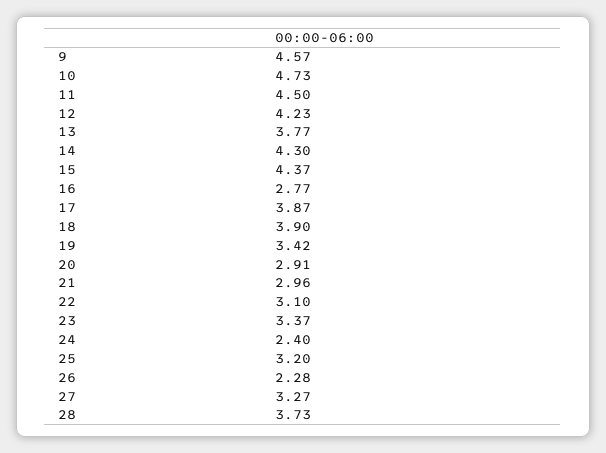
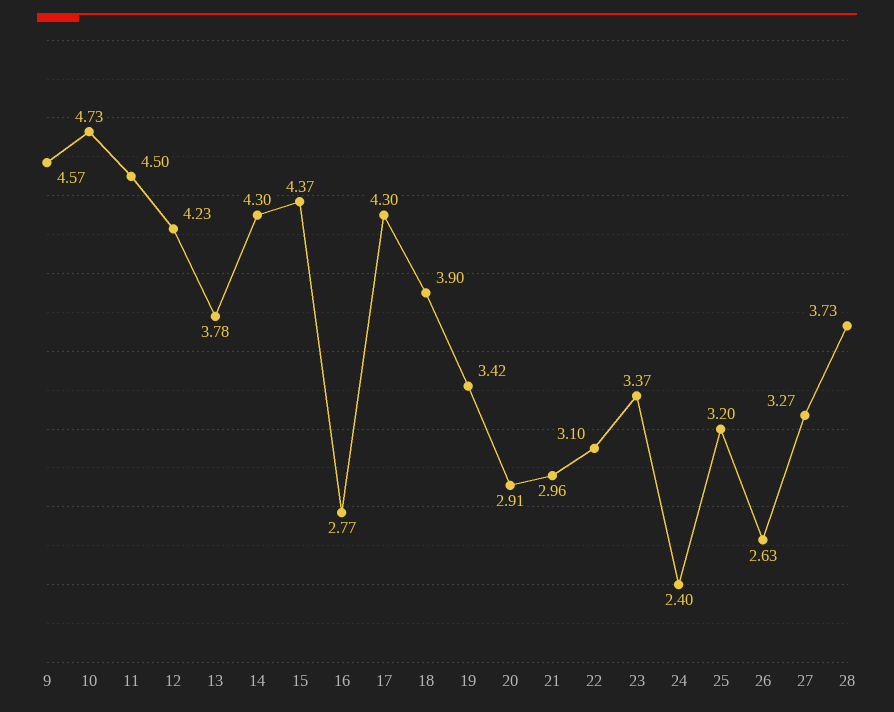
  {
    "9": 4.57,
    "10": 4.73,
    "11": 4.5,
    "12": 4.23,
-   "13": 3.77,
+   "13": 3.78,
    "14": 4.3,
    "15": 4.37,
    "16": 2.77,
-   "17": 3.87,
+   "17": 4.3,
    "18": 3.9,
    "19": 3.42,
    "20": 2.91,
    "21": 2.96,
    "22": 3.1,
    "23": 3.37,
    "24": 2.4,
    "25": 3.2,
-   "26": 2.28,
+   "26": 2.63,
    "27": 3.27,
    "28": 3.73
  }

